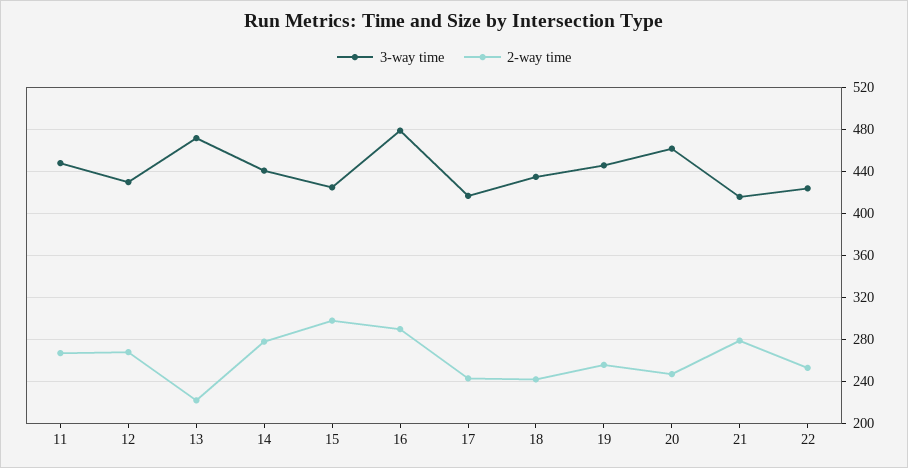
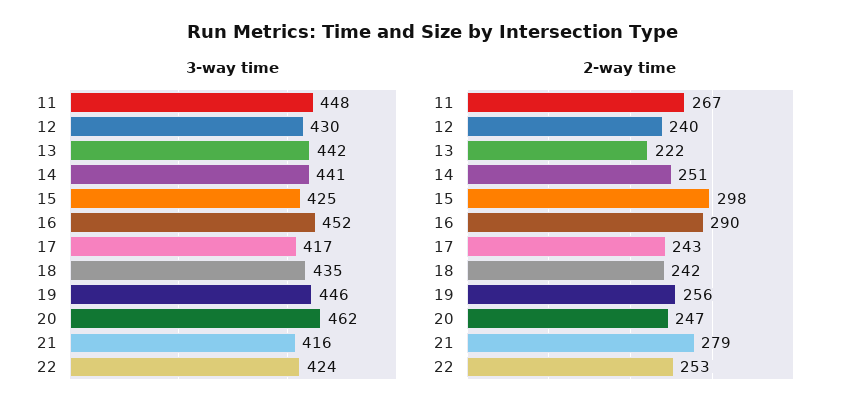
  {
    "3-way time": {
      "11": 448,
      "12": 430,
-     "13": 470,
+     "13": 442,
      "14": 441,
      "15": 425,
-     "16": 480,
+     "16": 452,
      "17": 417,
      "18": 435,
      "19": 446,
      "20": 462,
      "21": 416,
      "22": 424
    },
    "2-way time": {
      "11": 267,
-     "12": 270,
+     "12": 240,
      "13": 222,
-     "14": 280,
+     "14": 251,
      "15": 298,
      "16": 290,
      "17": 243,
      "18": 242,
      "19": 256,
      "20": 247,
      "21": 279,
      "22": 253
    }
  }

